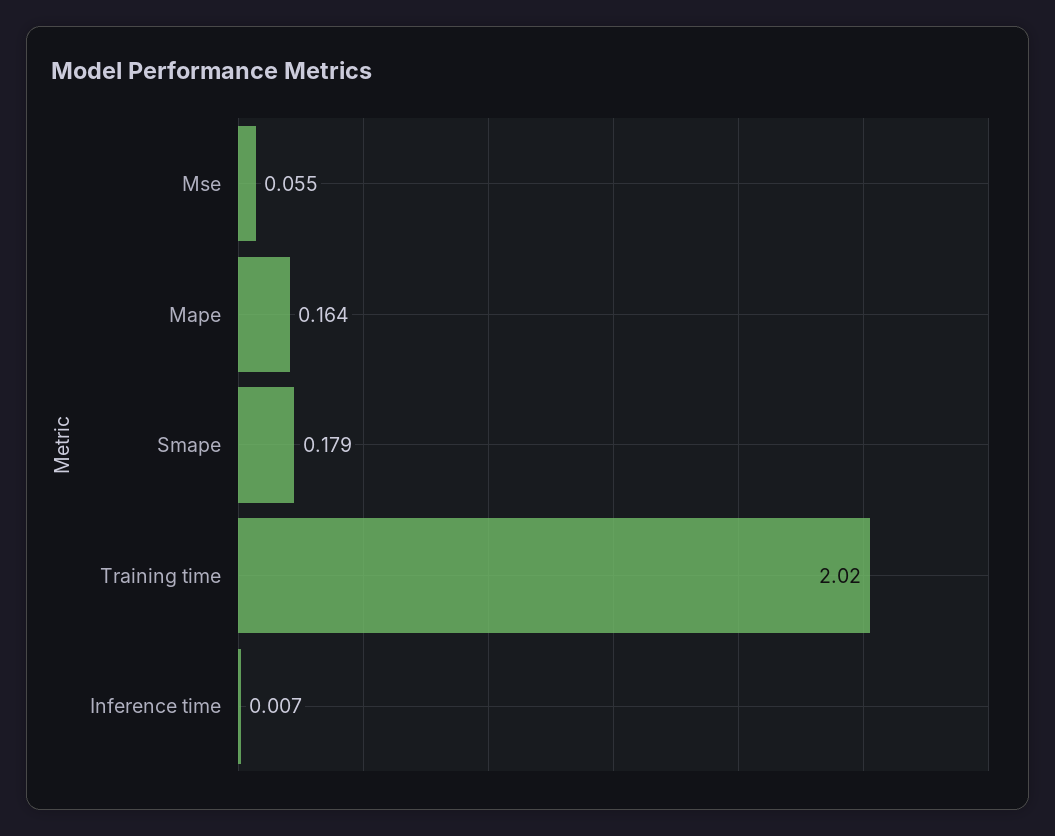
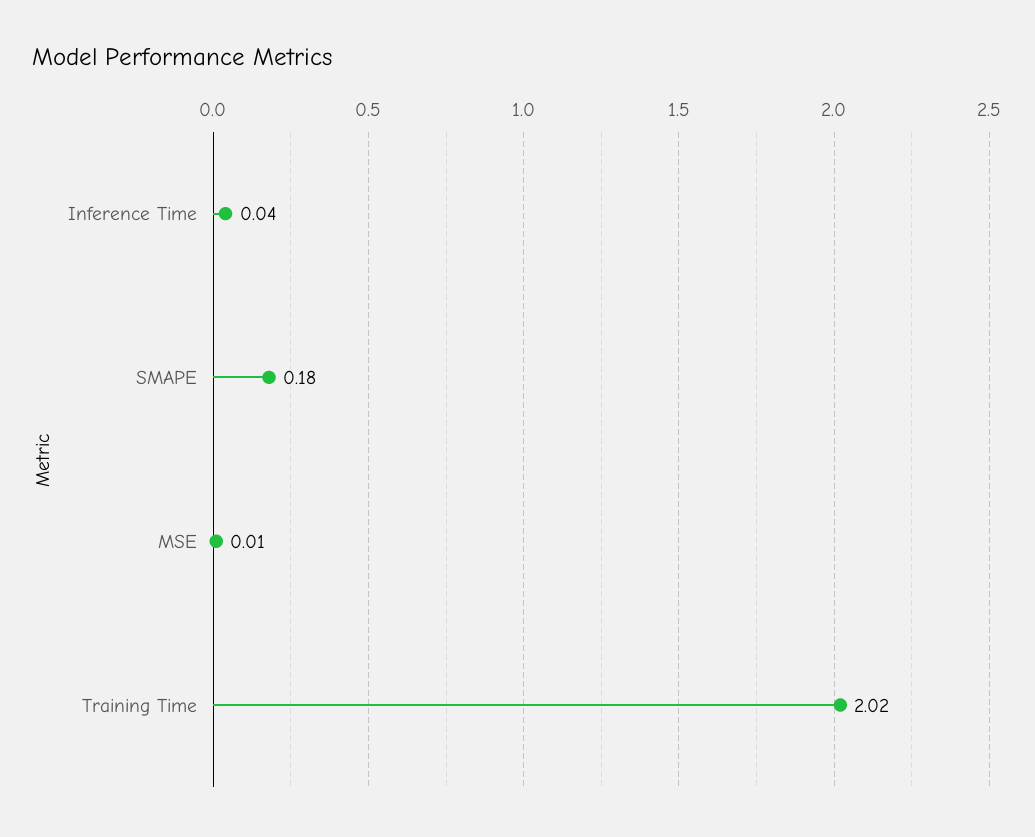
  {
-   "Mse": 0.055,
+   "Mse": 0.01,
-   "Mape": 0.164,
    "Smape": 0.179,
    "Training time": 2.02,
-   "Inference time": 0.007
+   "Inference time": 0.04
  }

